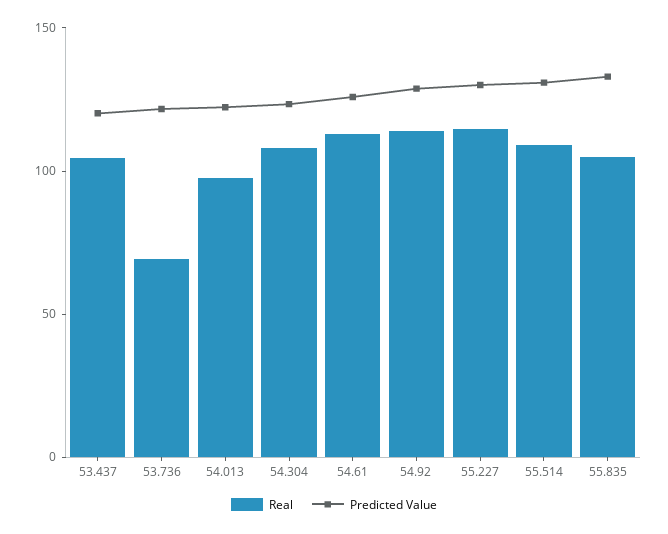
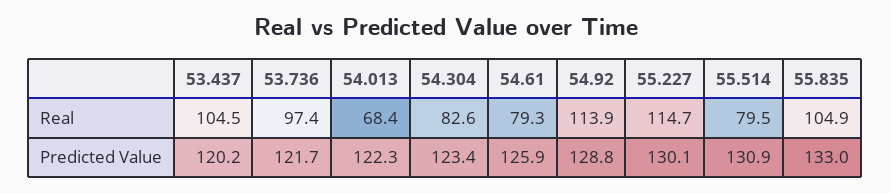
  {
    "Real": {
      "53.437": 104.5,
-     "53.736": 70,
+     "53.736": 97.4,
-     "54.013": 100,
+     "54.013": 68.4,
-     "54.304": 110,
+     "54.304": 82.6,
-     "54.61": 110,
+     "54.61": 79.3,
      "54.92": 113.9,
      "55.227": 114.7,
-     "55.514": 110,
+     "55.514": 79.5,
      "55.835": 104.9
    },
    "Predicted Value": {
      "53.437": 120.2,
      "53.736": 121.7,
      "54.013": 122.3,
      "54.304": 123.4,
      "54.61": 125.9,
      "54.92": 128.8,
      "55.227": 130.1,
      "55.514": 130.9,
      "55.835": 133
    }
  }

